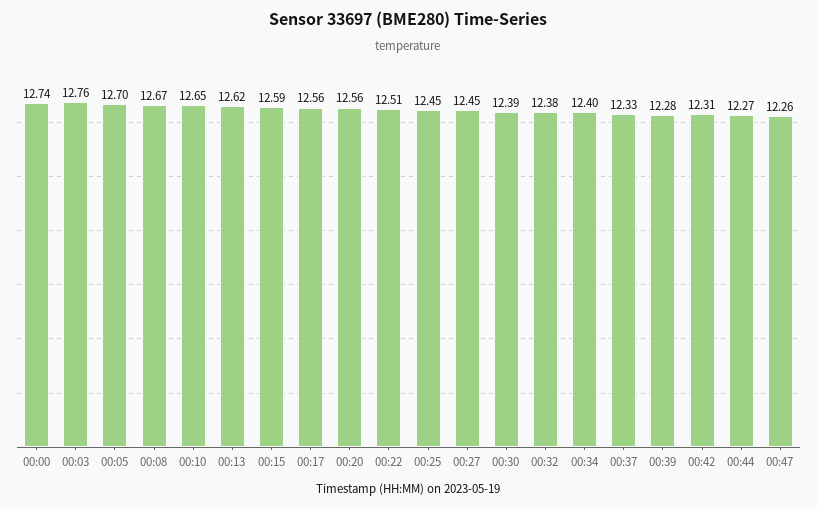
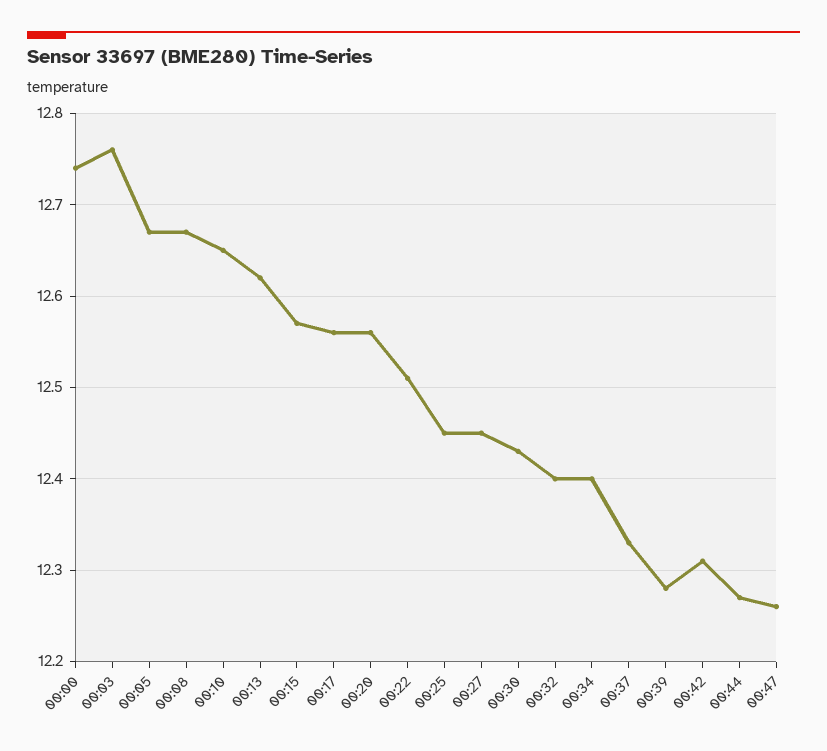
  {
    "00:00": 12.74,
    "00:03": 12.76,
-   "00:05": 12.7,
+   "00:05": 12.67,
    "00:08": 12.67,
    "00:10": 12.65,
    "00:13": 12.62,
-   "00:15": 12.59,
+   "00:15": 12.57,
    "00:17": 12.56,
    "00:20": 12.56,
    "00:22": 12.51,
    "00:25": 12.45,
    "00:27": 12.45,
-   "00:30": 12.39,
+   "00:30": 12.43,
-   "00:32": 12.38,
+   "00:32": 12.4,
    "00:34": 12.4,
    "00:37": 12.33,
    "00:39": 12.28,
    "00:42": 12.31,
    "00:44": 12.27,
    "00:47": 12.26
  }

